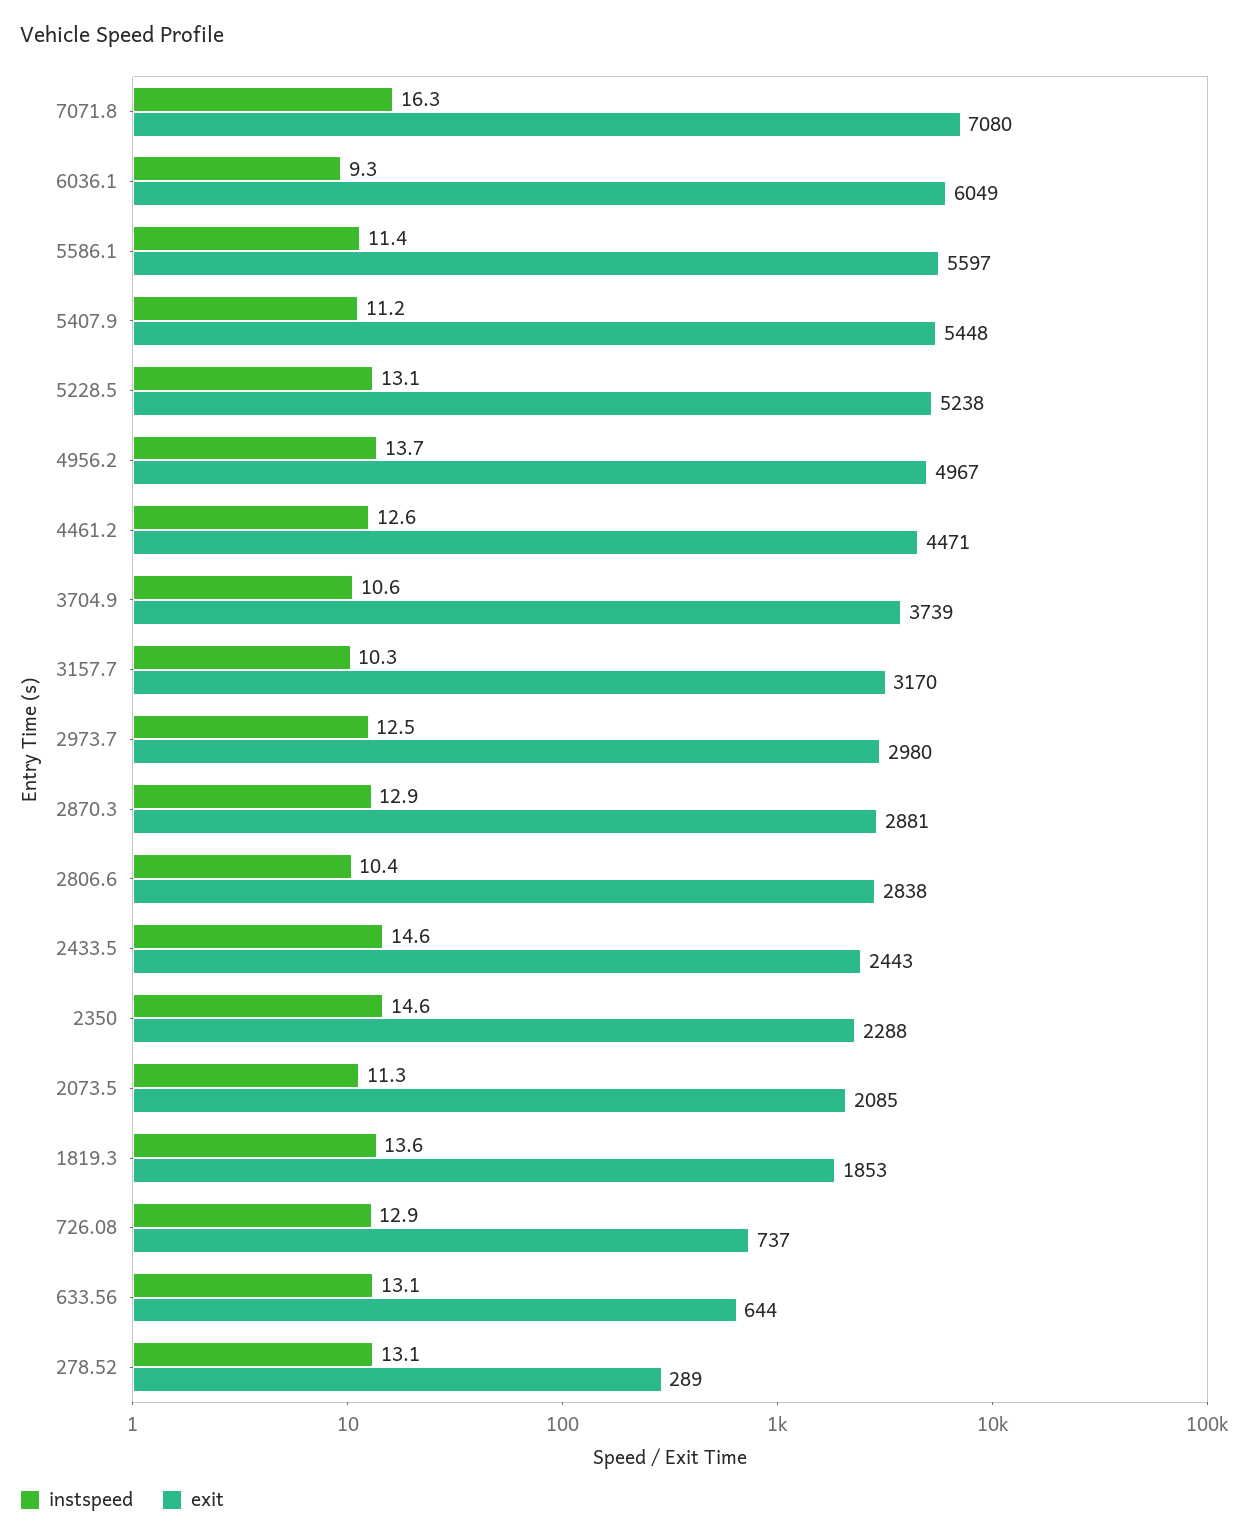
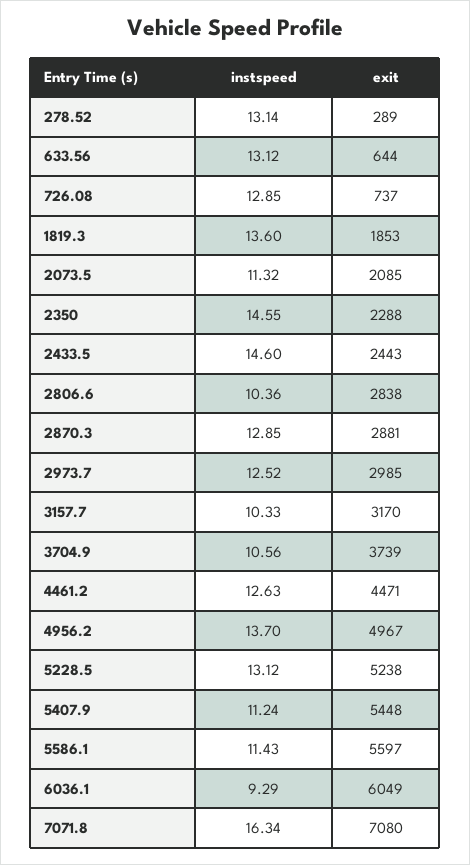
  {
    "instspeed": {
      "7071.8": 16.34,
      "6036.1": 9.29,
      "5586.1": 11.43,
      "5407.9": 11.24,
      "5228.5": 13.12,
      "4956.2": 13.7,
      "4461.2": 12.63,
      "3704.9": 10.56,
      "3157.7": 10.33,
      "2973.7": 12.52,
      "2870.3": 12.85,
      "2806.6": 10.36,
      "2433.5": 14.6,
      "2350": 14.55,
      "2073.5": 11.32,
      "1819.3": 13.6,
      "726.08": 12.85,
      "633.56": 13.12,
      "278.52": 13.14
    },
    "exit": {
      "7071.8": 7080,
      "6036.1": 6049,
      "5586.1": 5597,
      "5407.9": 5448,
      "5228.5": 5238,
      "4956.2": 4967,
      "4461.2": 4471,
      "3704.9": 3739,
      "3157.7": 3170,
-     "2973.7": 2980,
+     "2973.7": 2985,
      "2870.3": 2881,
      "2806.6": 2838,
      "2433.5": 2443,
      "2350": 2288,
      "2073.5": 2085,
      "1819.3": 1853,
      "726.08": 737,
      "633.56": 644,
      "278.52": 289
    }
  }

